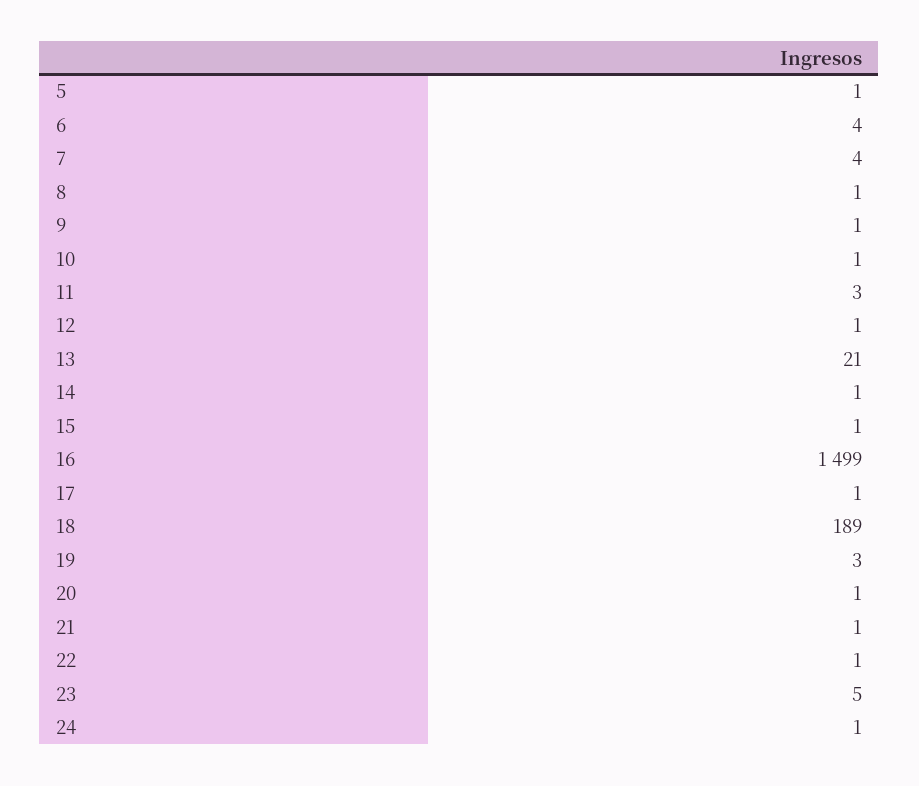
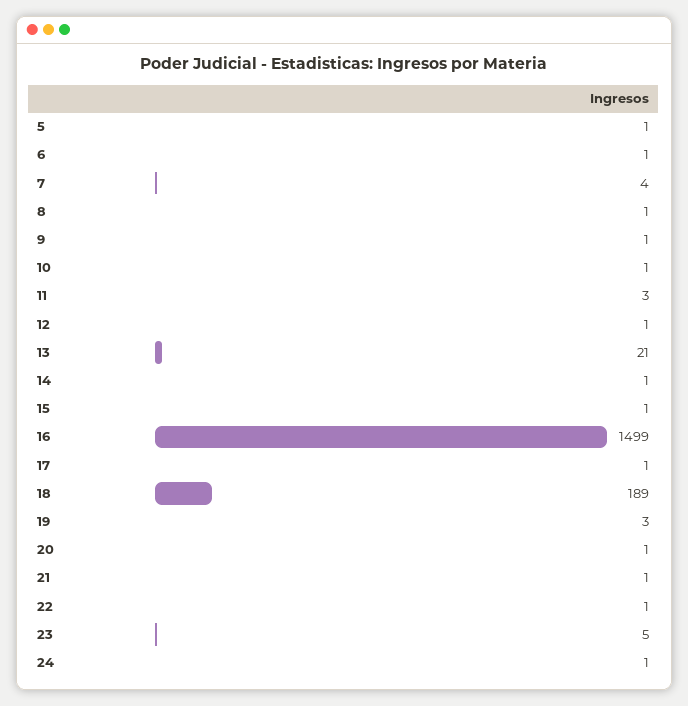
  {
    "5": 1,
-   "6": 4,
+   "6": 1,
    "7": 4,
    "8": 1,
    "9": 1,
    "10": 1,
    "11": 3,
    "12": 1,
    "13": 21,
    "14": 1,
    "15": 1,
    "16": 1499,
    "17": 1,
    "18": 189,
    "19": 3,
    "20": 1,
    "21": 1,
    "22": 1,
    "23": 5,
    "24": 1
  }

